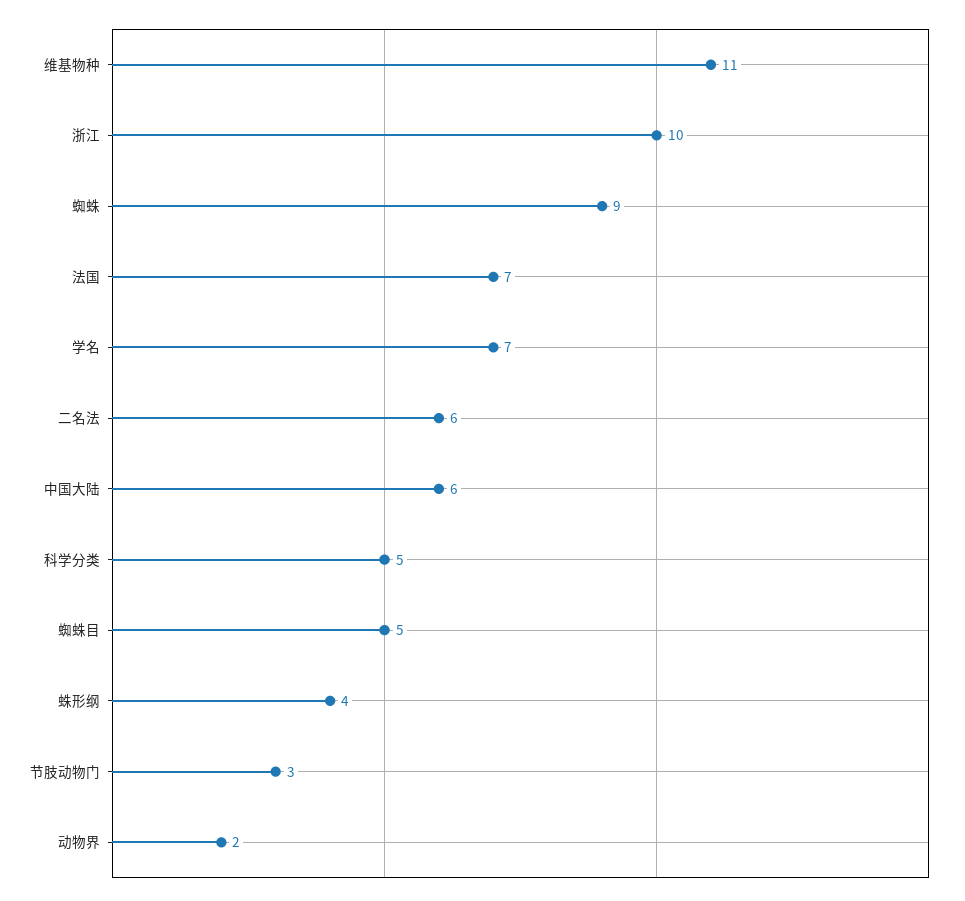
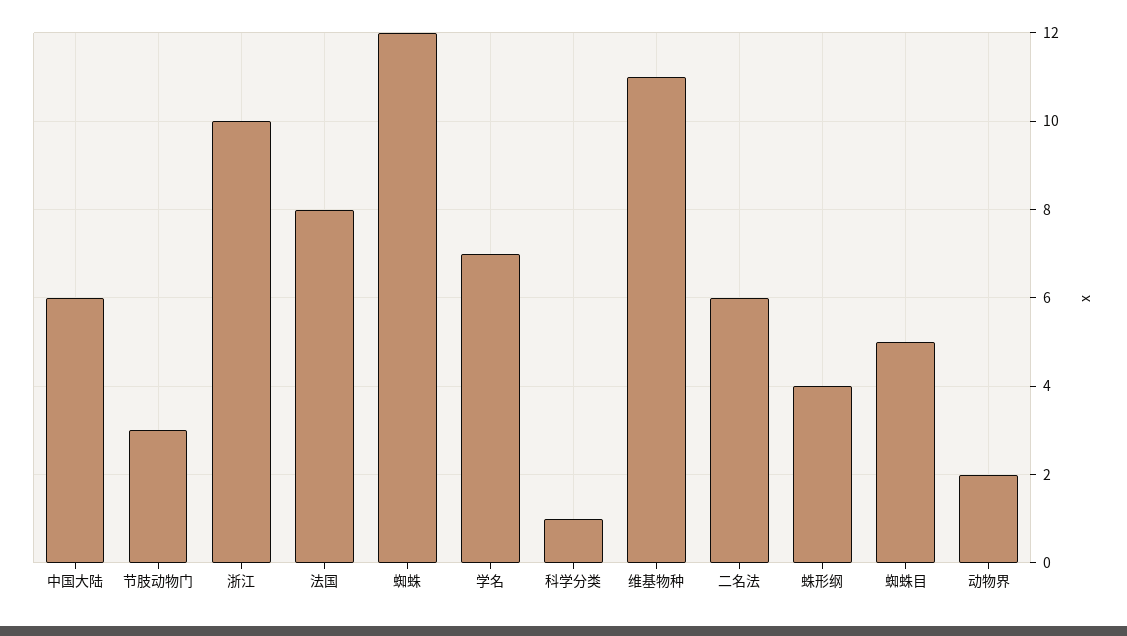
  {
    "维基物种": 11,
    "浙江": 10,
-   "蜘蛛": 9,
+   "蜘蛛": 12,
-   "法国": 7,
+   "法国": 8,
    "学名": 7,
    "二名法": 6,
    "中国大陆": 6,
-   "科学分类": 5,
+   "科学分类": 1,
    "蜘蛛目": 5,
    "蛛形纲": 4,
    "节肢动物门": 3,
    "动物界": 2
  }

